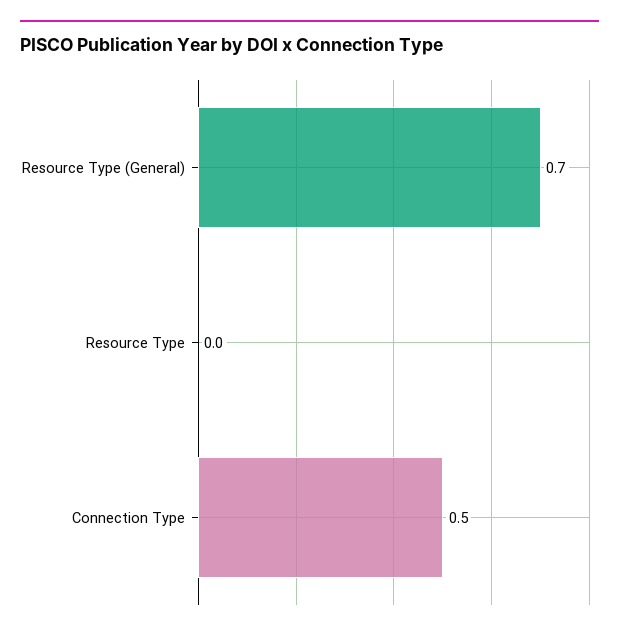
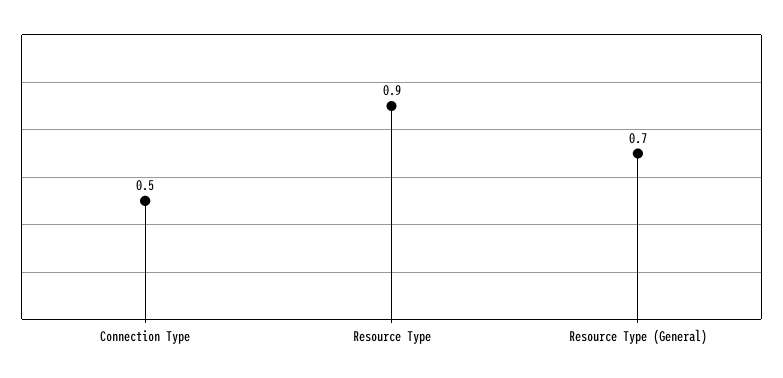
  {
    "Resource Type (General)": 0.7,
-   "Resource Type": 0,
+   "Resource Type": 0.9,
    "Connection Type": 0.5
  }

